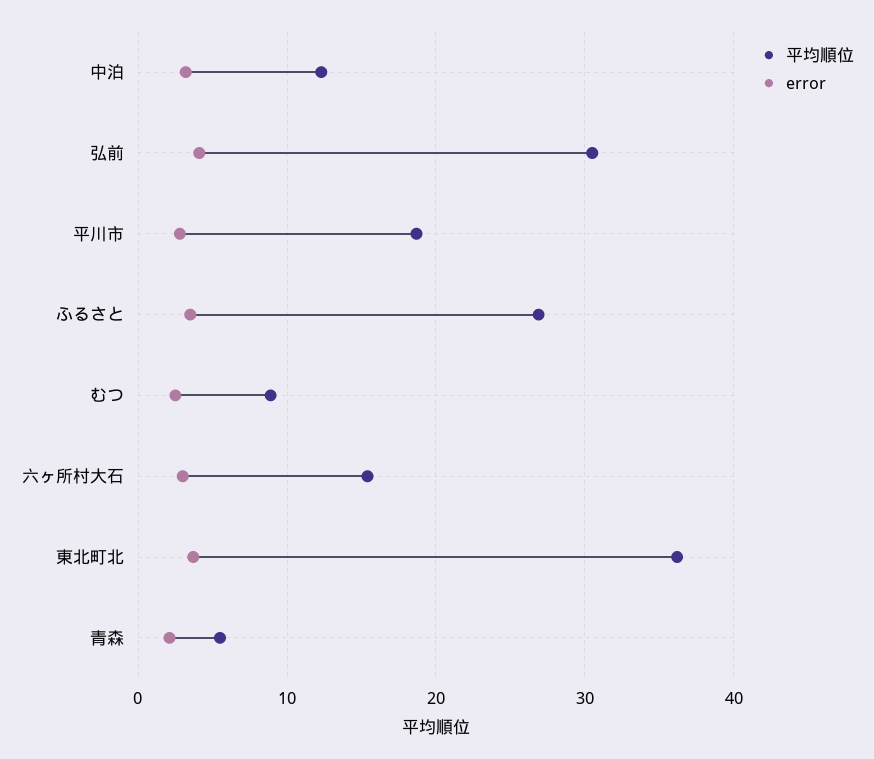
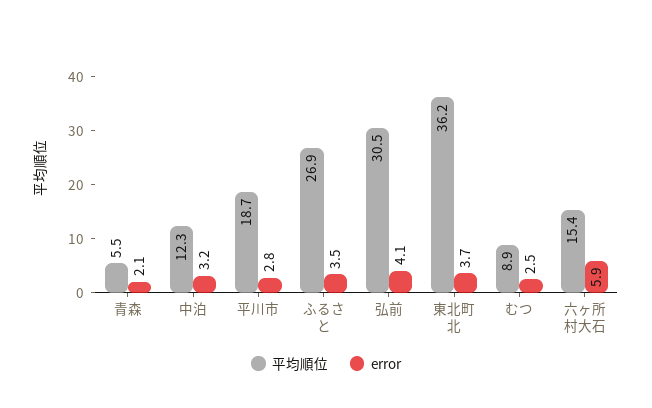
  {
    "平均順位": {
      "中泊": 12.3,
      "弘前": 30.5,
      "平川市": 18.7,
      "ふるさと": 26.9,
      "むつ": 8.9,
      "六ヶ所村大石": 15.4,
      "東北町北": 36.2,
      "青森": 5.5
    },
    "error": {
      "中泊": 3.2,
      "弘前": 4.1,
      "平川市": 2.8,
      "ふるさと": 3.5,
      "むつ": 2.5,
-     "六ヶ所村大石": 3,
+     "六ヶ所村大石": 5.9,
      "東北町北": 3.7,
      "青森": 2.1
    }
  }

